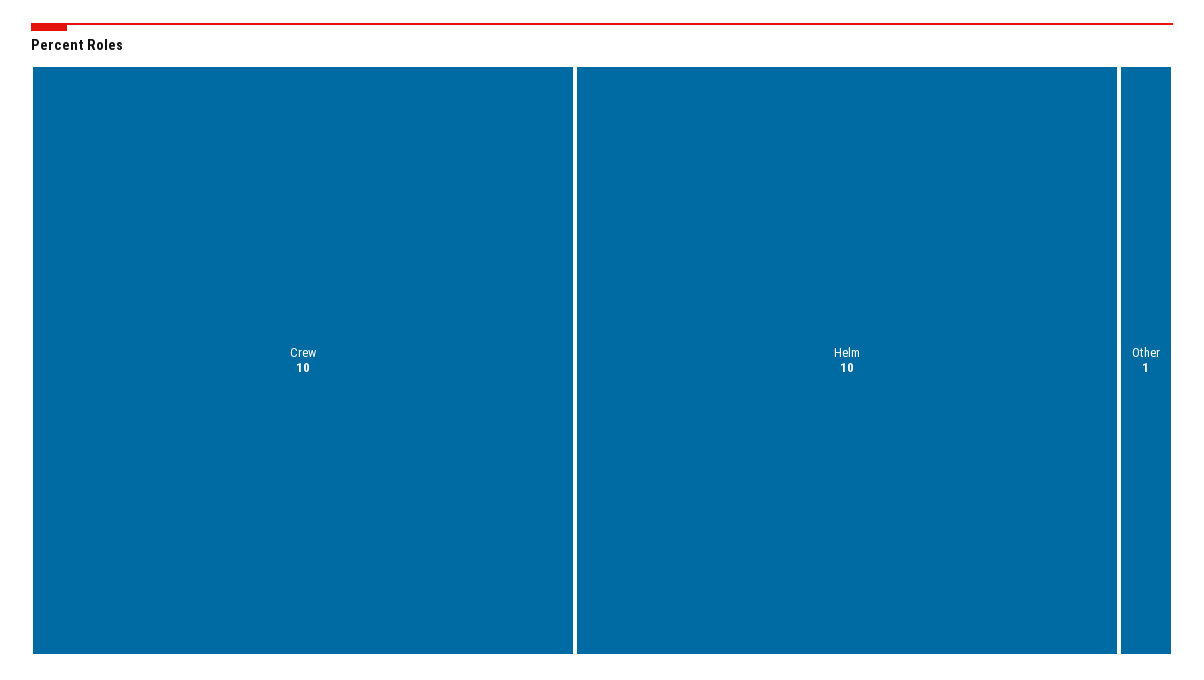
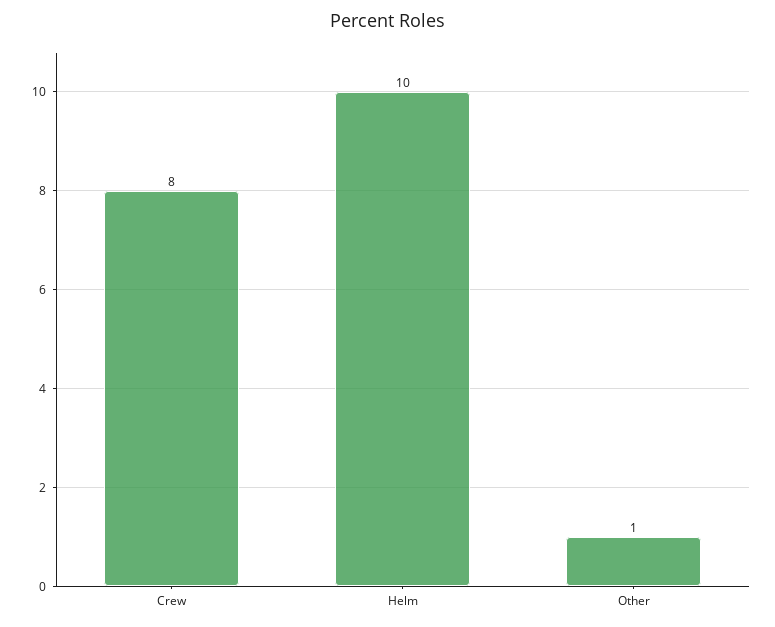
  {
-   "Crew": 10,
+   "Crew": 8,
    "Helm": 10,
    "Other": 1
  }

